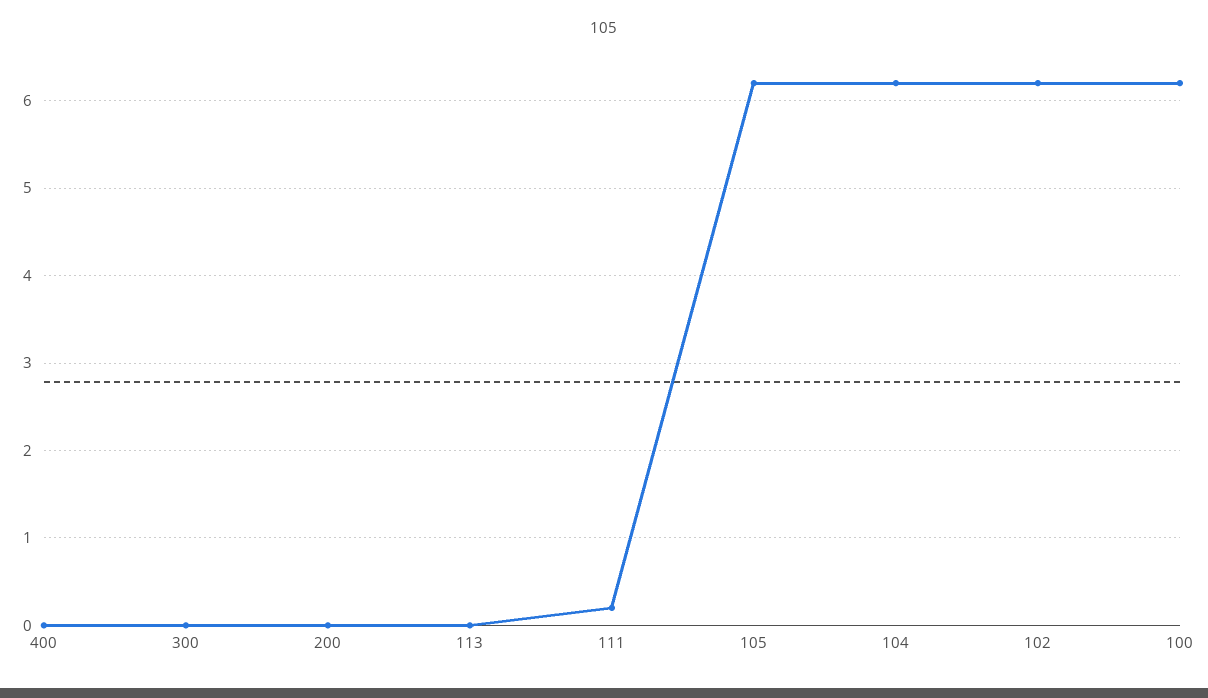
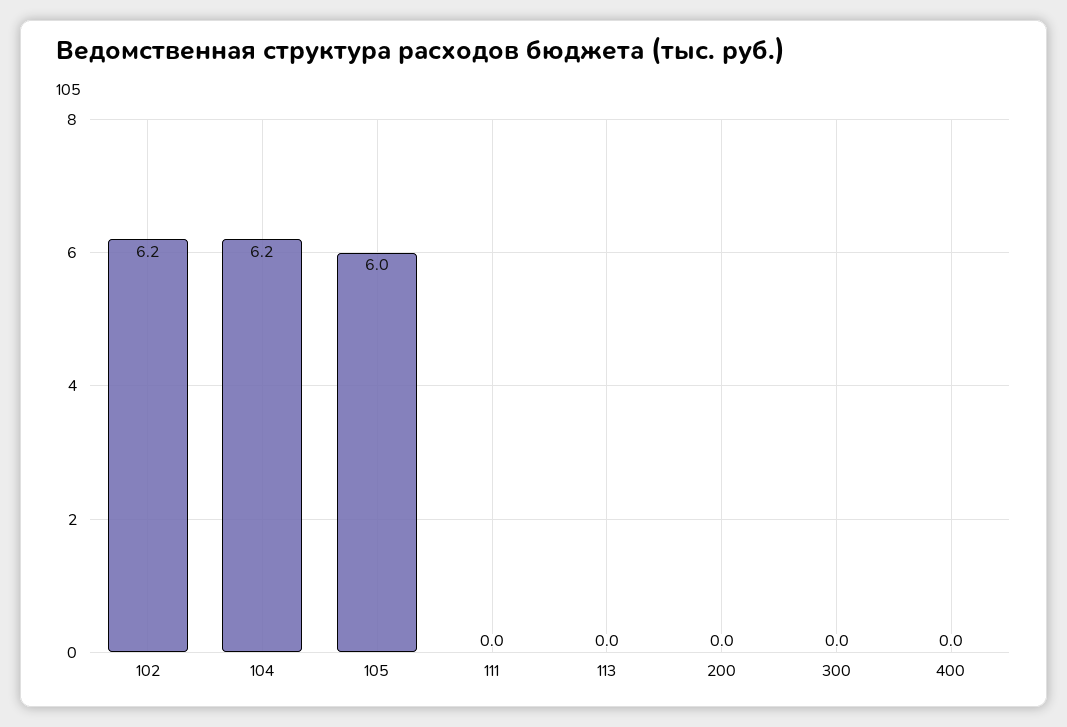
  {
    "400": 0,
    "300": 0,
    "200": 0,
    "113": 0,
-   "111": 0.2,
+   "111": 0,
-   "105": 6.2,
+   "105": 6,
    "104": 6.2,
-   "102": 6.2,
+   "102": 6.2
-   "100": 6.2
  }

